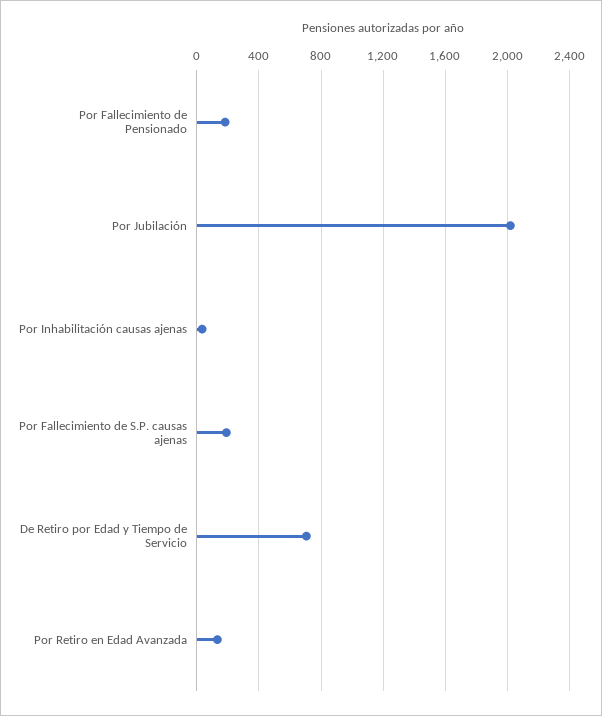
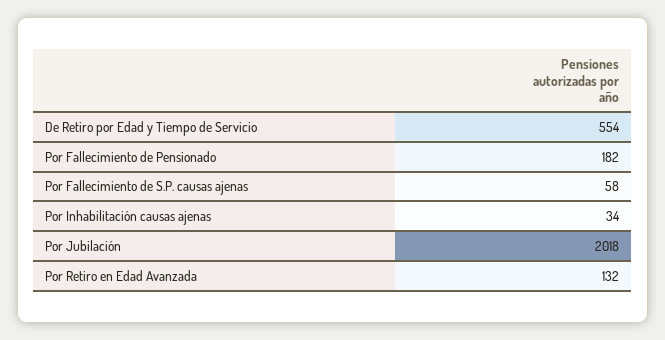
  {
    "Por Fallecimiento de Pensionado": 182,
    "Por Jubilación": 2018,
    "Por Inhabilitación causas ajenas": 34,
-   "Por Fallecimiento de S.P. causas ajenas": 200,
+   "Por Fallecimiento de S.P. causas ajenas": 58,
-   "De Retiro por Edad y Tiempo de Servicio": 700,
+   "De Retiro por Edad y Tiempo de Servicio": 554,
    "Por Retiro en Edad Avanzada": 132
  }

